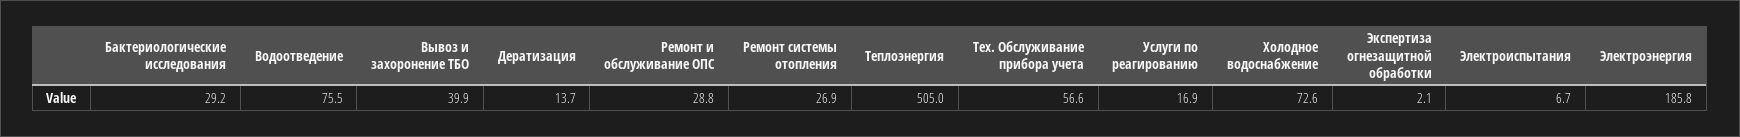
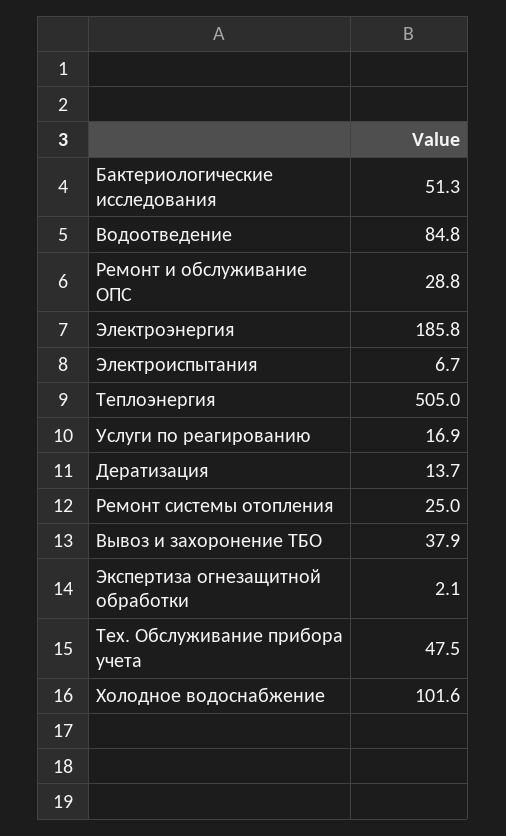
  {
-   "Бактериологические исследования": 29.2,
+   "Бактериологические исследования": 51.3,
-   "Водоотведение": 75.5,
+   "Водоотведение": 84.8,
-   "Вывоз и захоронение ТБО": 39.9,
+   "Вывоз и захоронение ТБО": 37.9,
    "Дератизация": 13.7,
    "Ремонт и обслуживание ОПС": 28.8,
-   "Ремонт системы отопления": 26.9,
+   "Ремонт системы отопления": 25,
    "Теплоэнергия": 505,
-   "Тех. Обслуживание прибора учета": 56.6,
+   "Тех. Обслуживание прибора учета": 47.5,
    "Услуги по реагированию": 16.9,
-   "Холодное водоснабжение": 72.6,
+   "Холодное водоснабжение": 101.6,
    "Экспертиза огнезащитной обработки": 2.1,
    "Электроиспытания": 6.7,
    "Электроэнергия": 185.8
  }

